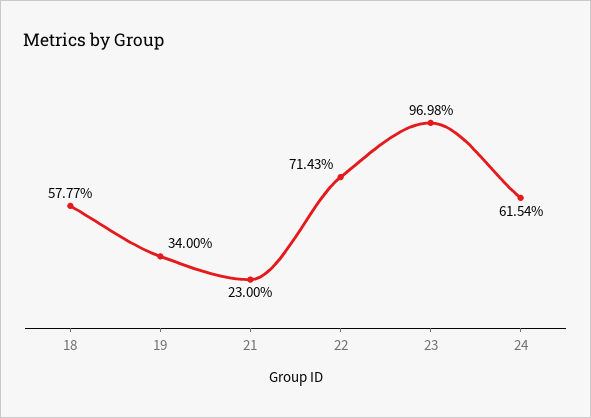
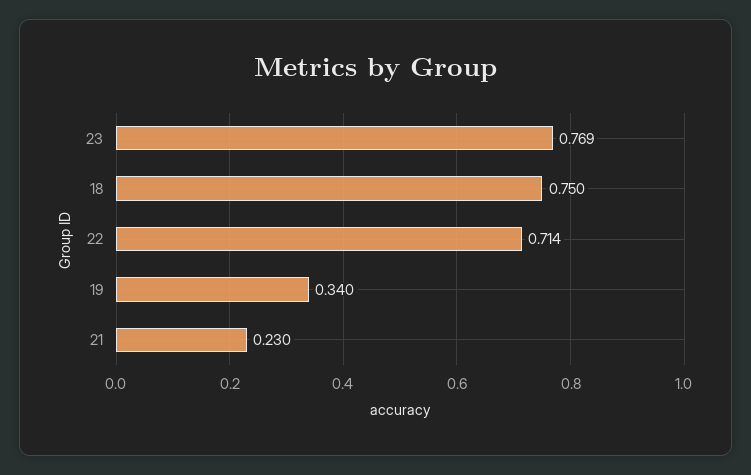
  {
-   "18": 0.5777,
+   "18": 0.75,
    "19": 0.34,
    "21": 0.23,
    "22": 0.7143,
-   "23": 0.9698,
+   "23": 0.769
-   "24": 0.6154
  }

